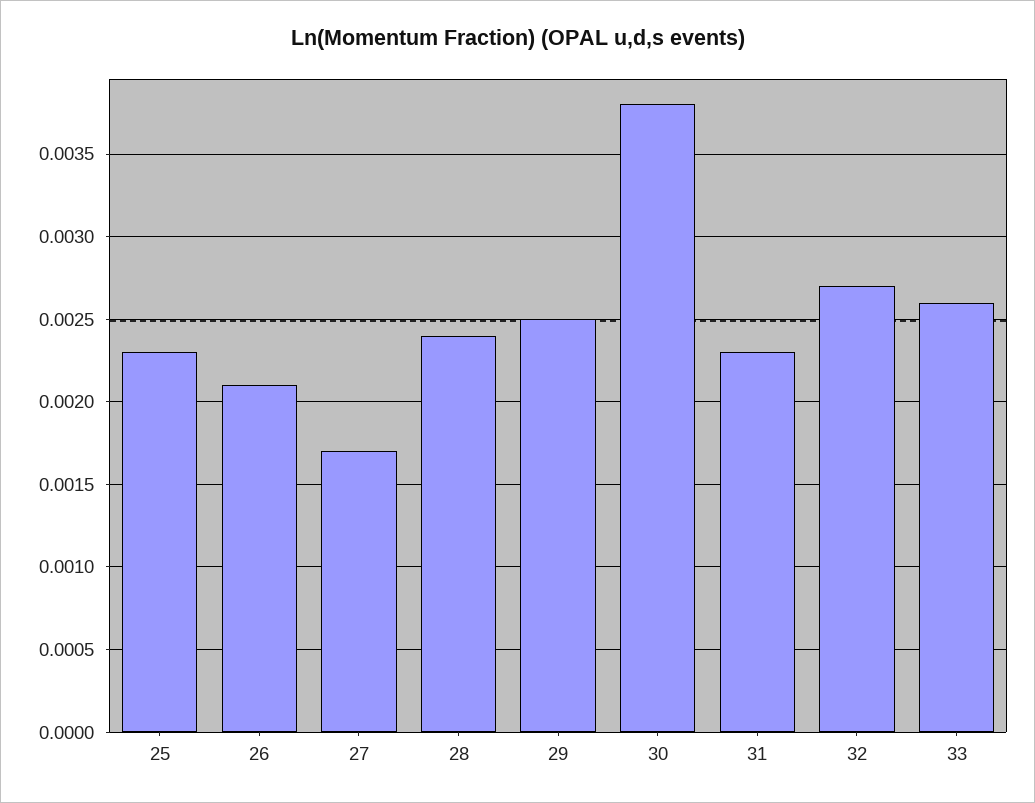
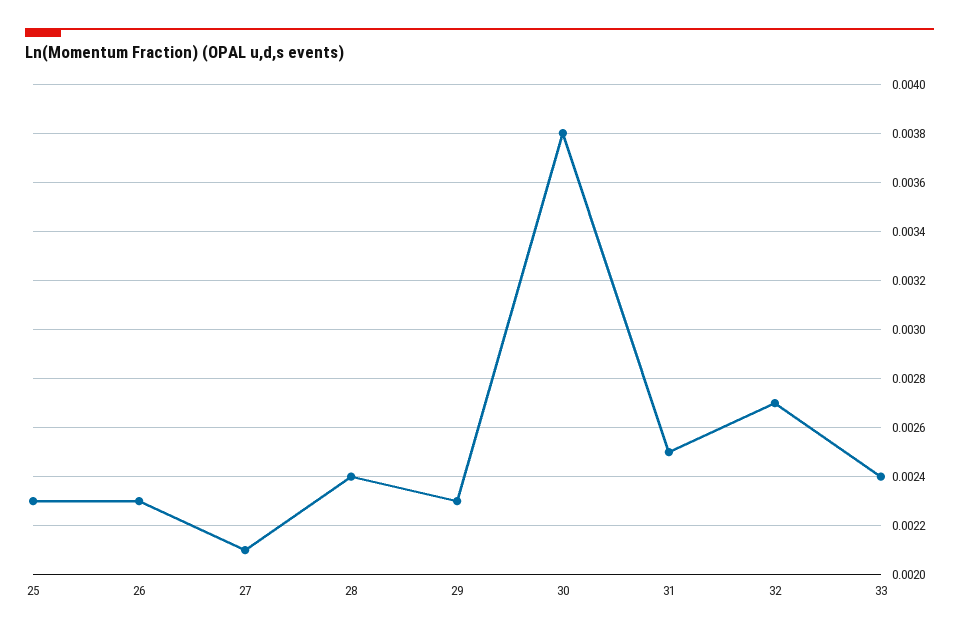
  {
    "25": 0.0023,
-   "26": 0.0021,
+   "26": 0.0023,
-   "27": 0.0017,
+   "27": 0.0021,
    "28": 0.0024,
-   "29": 0.0025,
+   "29": 0.0023,
    "30": 0.0038,
-   "31": 0.0023,
+   "31": 0.0025,
    "32": 0.0027,
-   "33": 0.0026
+   "33": 0.0024
  }

